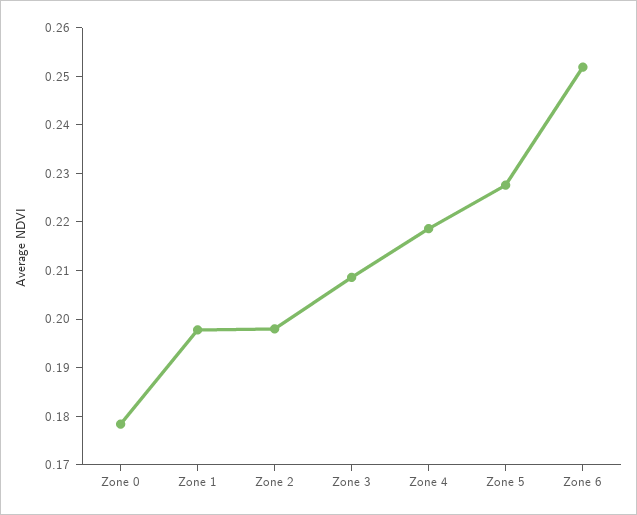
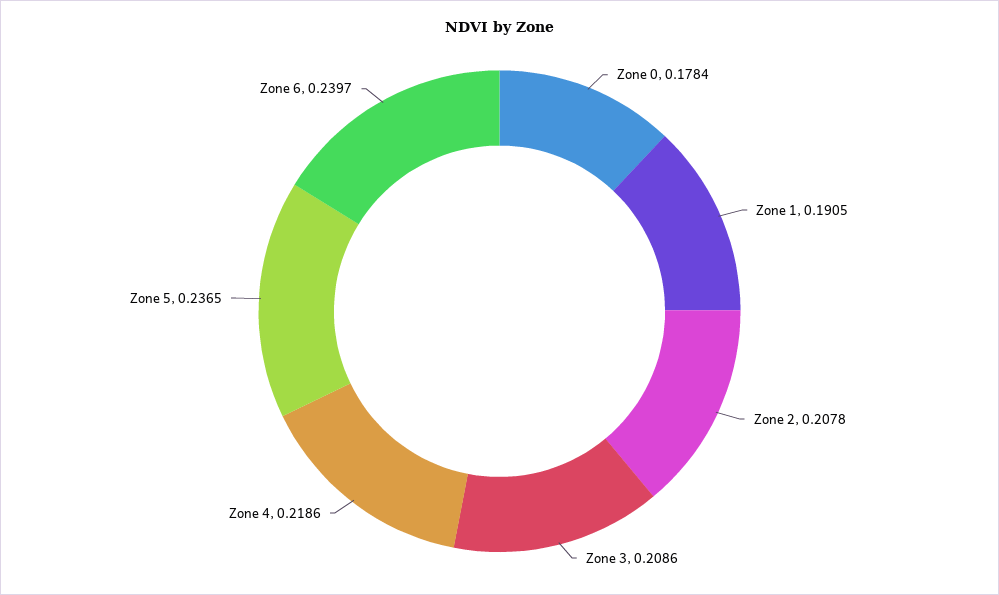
  {
    "Zone 0": 0.1784,
-   "Zone 1": 0.198,
+   "Zone 1": 0.1905,
-   "Zone 2": 0.198,
+   "Zone 2": 0.2078,
    "Zone 3": 0.2086,
    "Zone 4": 0.2186,
-   "Zone 5": 0.228,
+   "Zone 5": 0.2365,
-   "Zone 6": 0.252
+   "Zone 6": 0.2397
  }

